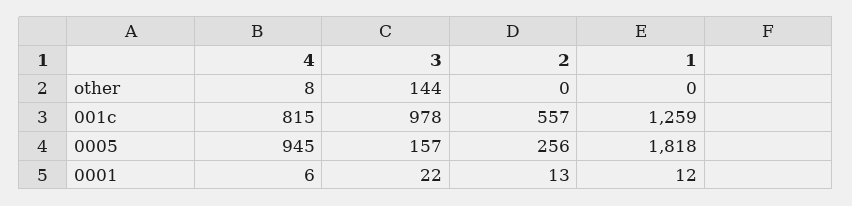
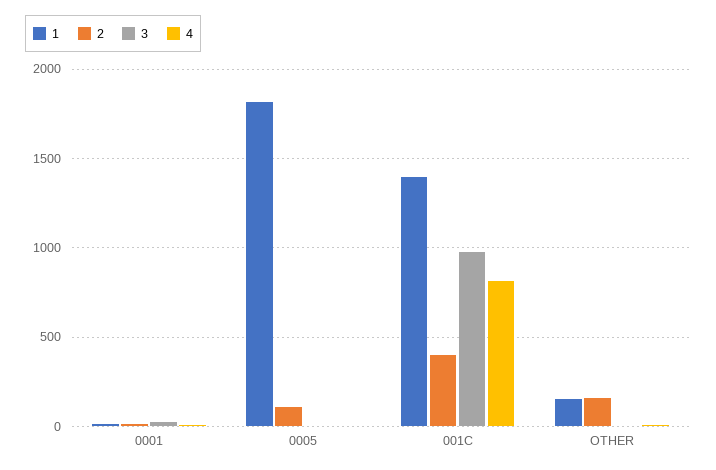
  {
    "4": {
      "other": 8,
      "001c": 815,
-     "0005": 945,
+     "0005": 0,
      "0001": 6
    },
    "3": {
-     "other": 144,
+     "other": 0,
      "001c": 978,
-     "0005": 157,
+     "0005": 0,
      "0001": 22
    },
    "2": {
-     "other": 0,
+     "other": 150,
-     "001c": 557,
+     "001c": 400,
-     "0005": 256,
+     "0005": 100,
      "0001": 13
    },
    "1": {
-     "other": 0,
+     "other": 150,
-     "001c": 1259,
+     "001c": 1400,
      "0005": 1818,
      "0001": 12
    }
  }

